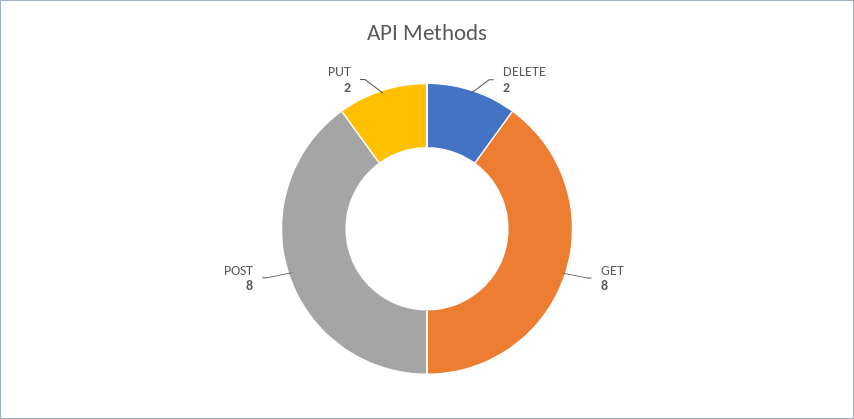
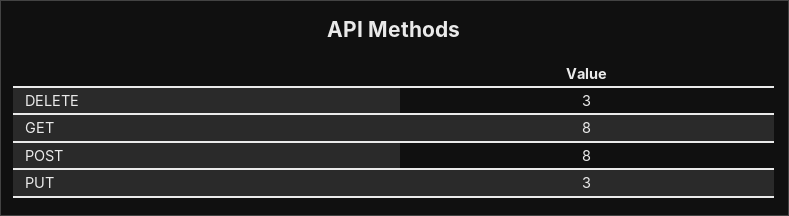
  {
-   "DELETE": 2,
+   "DELETE": 3,
    "GET": 8,
    "POST": 8,
-   "PUT": 2
+   "PUT": 3
  }

